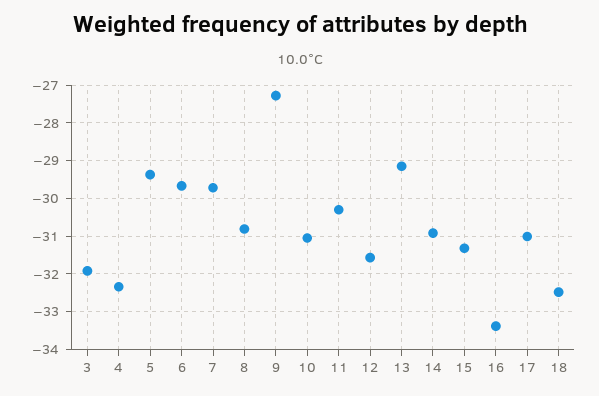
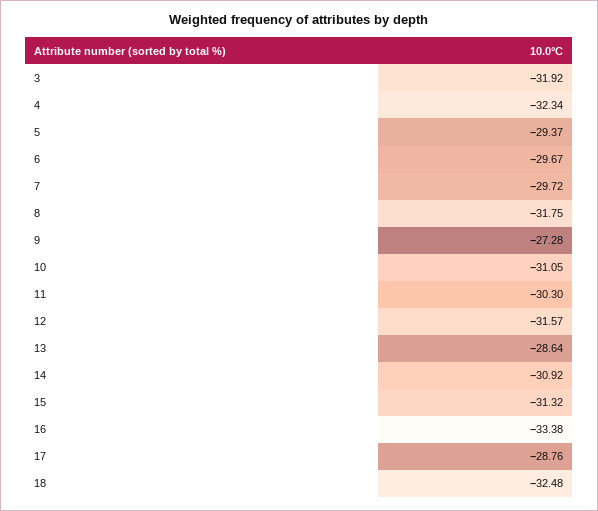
  {
    "3": -31.92,
    "4": -32.34,
    "5": -29.37,
    "6": -29.67,
    "7": -29.72,
-   "8": -30.8,
+   "8": -31.75,
    "9": -27.28,
    "10": -31.05,
    "11": -30.3,
    "12": -31.57,
-   "13": -29.2,
+   "13": -28.64,
    "14": -30.92,
    "15": -31.32,
    "16": -33.38,
-   "17": -31,
+   "17": -28.76,
    "18": -32.48
  }

